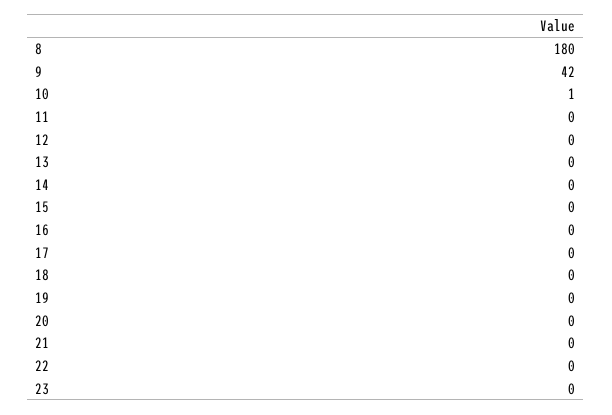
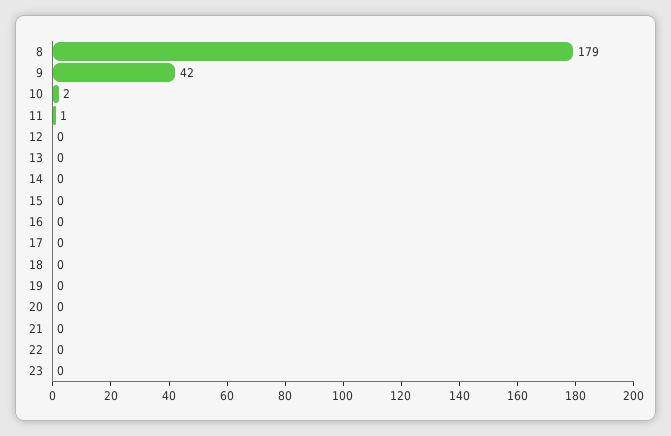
  {
-   "8": 180,
+   "8": 179,
    "9": 42,
-   "10": 1,
+   "10": 2,
-   "11": 0,
+   "11": 1,
    "12": 0,
    "13": 0,
    "14": 0,
    "15": 0,
    "16": 0,
    "17": 0,
    "18": 0,
    "19": 0,
    "20": 0,
    "21": 0,
    "22": 0,
    "23": 0
  }

